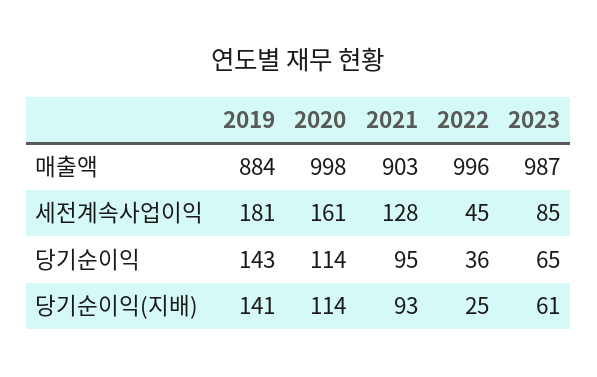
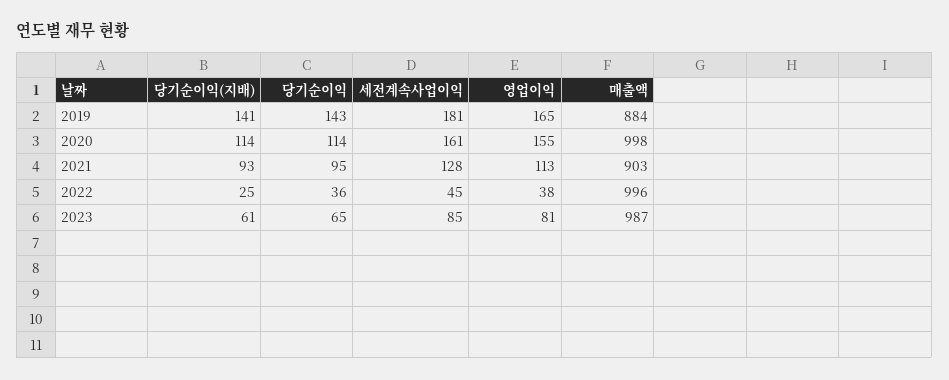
  {
    "2019": {
      "매출액": 884,
      "세전계속사업이익": 181,
      "당기순이익": 143,
-     "당기순이익(지배)": 141
+     "당기순이익(지배)": 141,
+     "영업이익": 165
    },
    "2020": {
      "매출액": 998,
      "세전계속사업이익": 161,
      "당기순이익": 114,
-     "당기순이익(지배)": 114
+     "당기순이익(지배)": 114,
+     "영업이익": 155
    },
    "2021": {
      "매출액": 903,
      "세전계속사업이익": 128,
      "당기순이익": 95,
-     "당기순이익(지배)": 93
+     "당기순이익(지배)": 93,
+     "영업이익": 113
    },
    "2022": {
      "매출액": 996,
      "세전계속사업이익": 45,
      "당기순이익": 36,
-     "당기순이익(지배)": 25
+     "당기순이익(지배)": 25,
+     "영업이익": 38
    },
    "2023": {
      "매출액": 987,
      "세전계속사업이익": 85,
      "당기순이익": 65,
-     "당기순이익(지배)": 61
+     "당기순이익(지배)": 61,
+     "영업이익": 81
    }
  }

